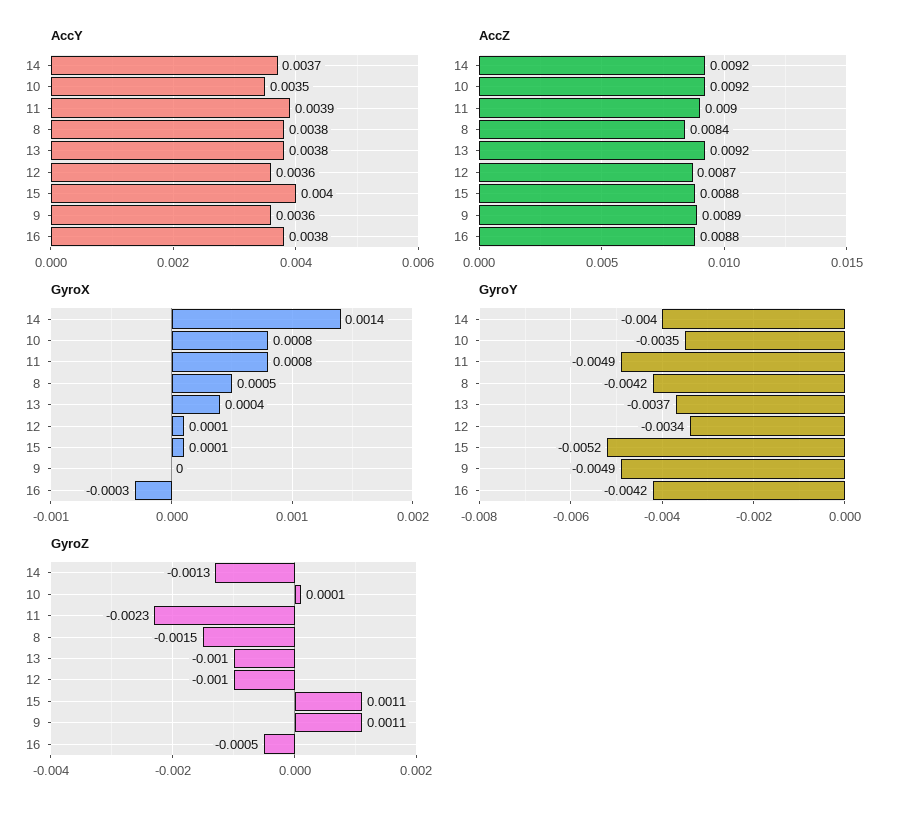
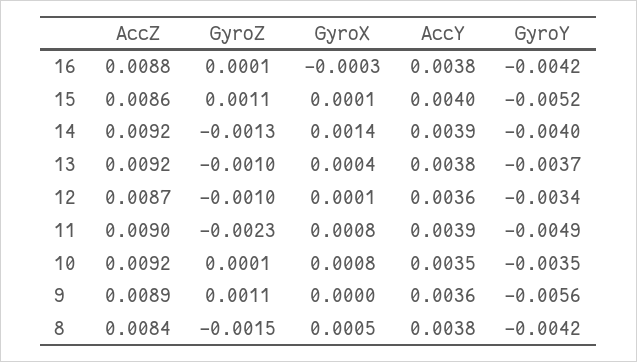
  {
    "AccY": {
-     "14": 0.0037,
+     "14": 0.0039,
      "10": 0.0035,
      "11": 0.0039,
      "8": 0.0038,
      "13": 0.0038,
      "12": 0.0036,
      "15": 0.004,
      "9": 0.0036,
      "16": 0.0038
    },
    "AccZ": {
      "14": 0.0092,
      "10": 0.0092,
      "11": 0.009,
      "8": 0.0084,
      "13": 0.0092,
      "12": 0.0087,
-     "15": 0.0088,
+     "15": 0.0086,
      "9": 0.0089,
      "16": 0.0088
    },
    "GyroX": {
      "14": 0.0014,
      "10": 0.0008,
      "11": 0.0008,
      "8": 0.0005,
      "13": 0.0004,
      "12": 0.0001,
      "15": 0.0001,
      "9": 0,
      "16": -0.0003
    },
    "GyroY": {
      "14": -0.004,
      "10": -0.0035,
      "11": -0.0049,
      "8": -0.0042,
      "13": -0.0037,
      "12": -0.0034,
      "15": -0.0052,
-     "9": -0.0049,
+     "9": -0.0056,
      "16": -0.0042
    },
    "GyroZ": {
      "14": -0.0013,
      "10": 0.0001,
      "11": -0.0023,
      "8": -0.0015,
      "13": -0.001,
      "12": -0.001,
      "15": 0.0011,
      "9": 0.0011,
-     "16": -0.0005
+     "16": 0.0001
    }
  }

